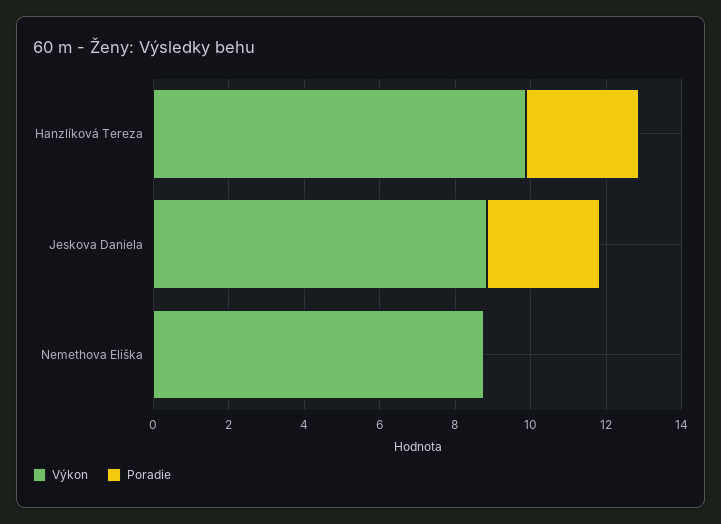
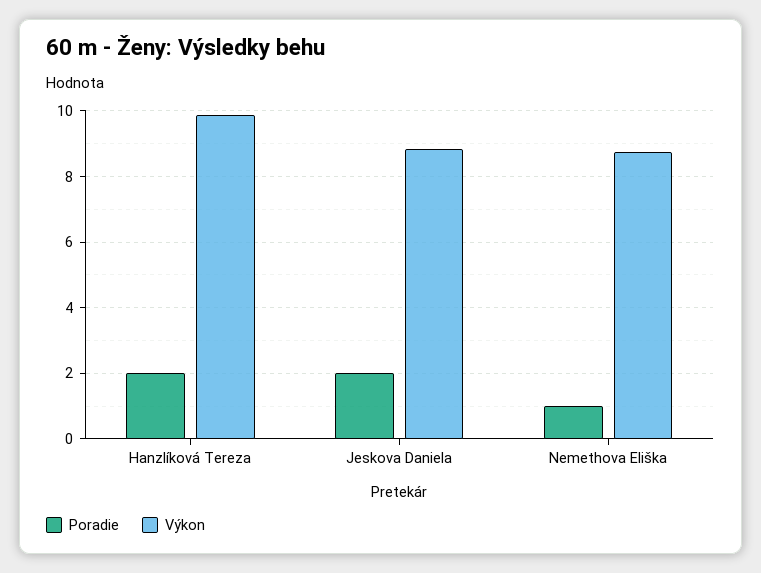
  {
    "Výkon": {
      "Hanzlíková Tereza": 9.8,
      "Jeskova Daniela": 8.8,
      "Nemethova Eliška": 8.8
    },
    "Poradie": {
-     "Hanzlíková Tereza": 3,
+     "Hanzlíková Tereza": 2,
-     "Jeskova Daniela": 3,
+     "Jeskova Daniela": 2,
-     "Nemethova Eliška": 0
+     "Nemethova Eliška": 1
    }
  }

